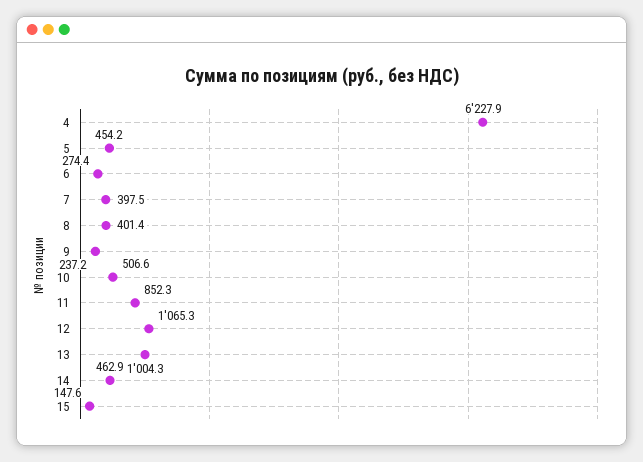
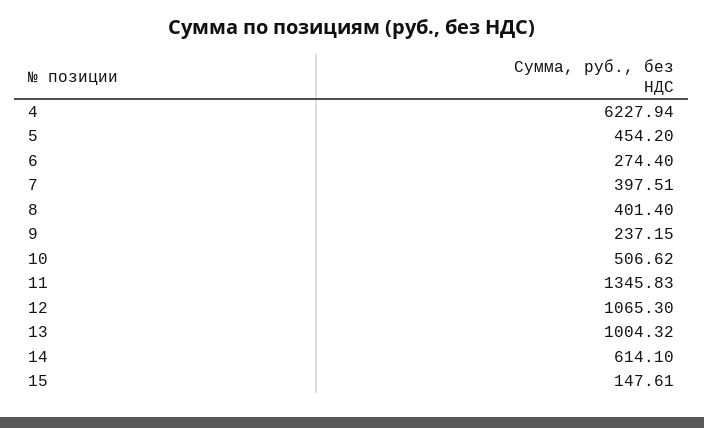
  {
    "4": 6227.94,
    "5": 454.2,
    "6": 274.4,
    "7": 397.51,
    "8": 401.4,
    "9": 237.15,
    "10": 506.62,
-   "11": 852.3,
+   "11": 1345.83,
    "12": 1065.3,
    "13": 1004.32,
-   "14": 462.9,
+   "14": 614.1,
    "15": 147.61
  }

